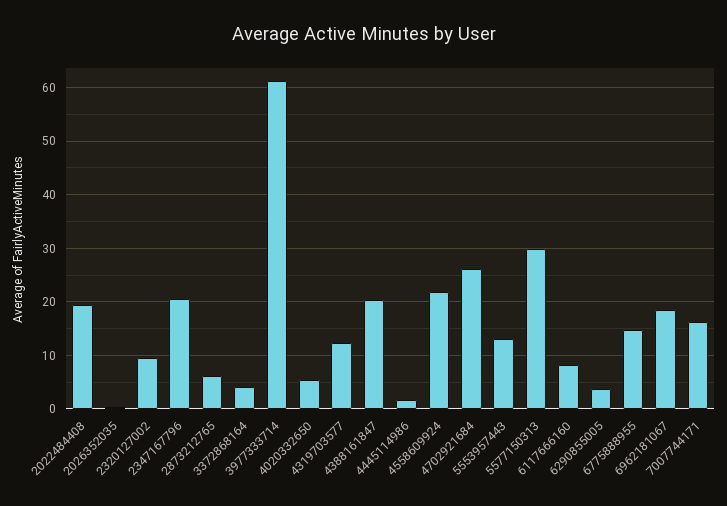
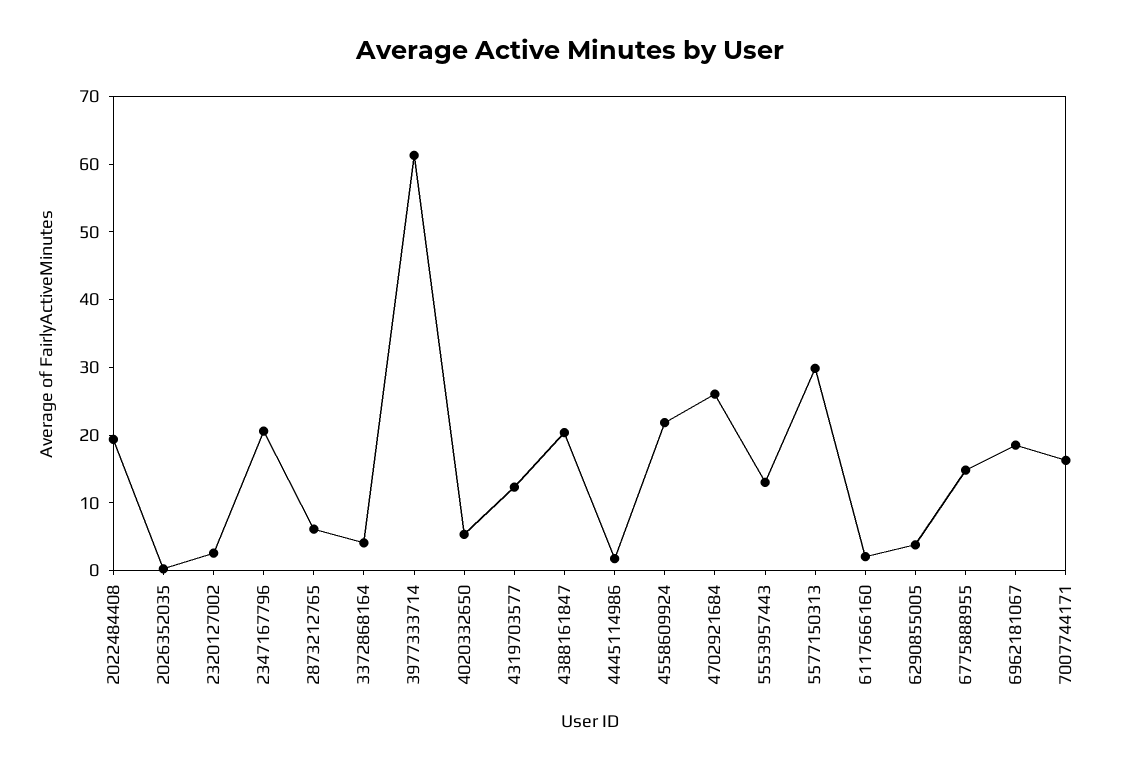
  {
    "2022484408": 20,
    "2026352035": 0,
-   "2320127002": 10,
+   "2320127002": 2,
    "2347167796": 20,
    "2873212765": 6,
    "3372868164": 4,
    "3977333714": 62,
    "4020332650": 6,
    "4319703577": 12,
    "4388161847": 20,
    "4445114986": 2,
    "4558609924": 22,
    "4702921684": 26,
    "5553957443": 14,
    "5577150313": 30,
-   "6117666160": 8,
+   "6117666160": 2,
    "6290855005": 4,
    "6775888955": 14,
    "6962181067": 18,
    "7007744171": 16
  }

